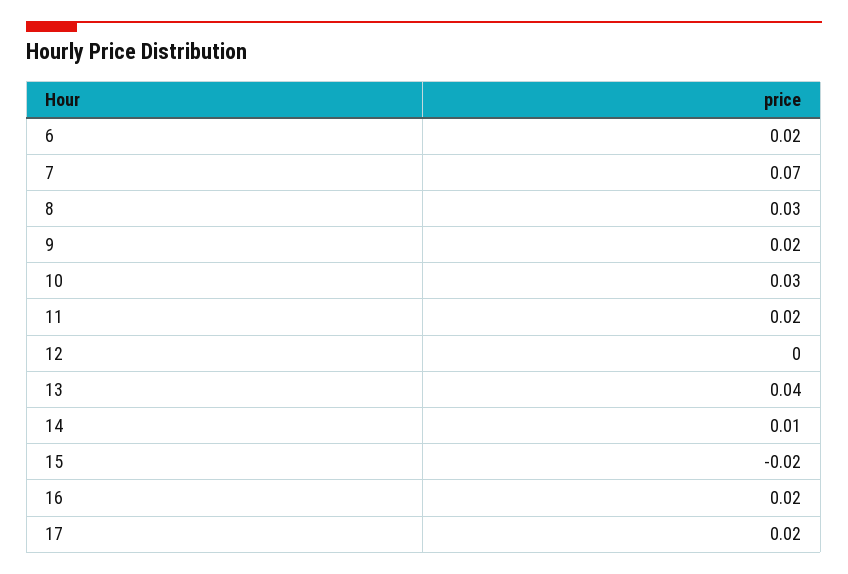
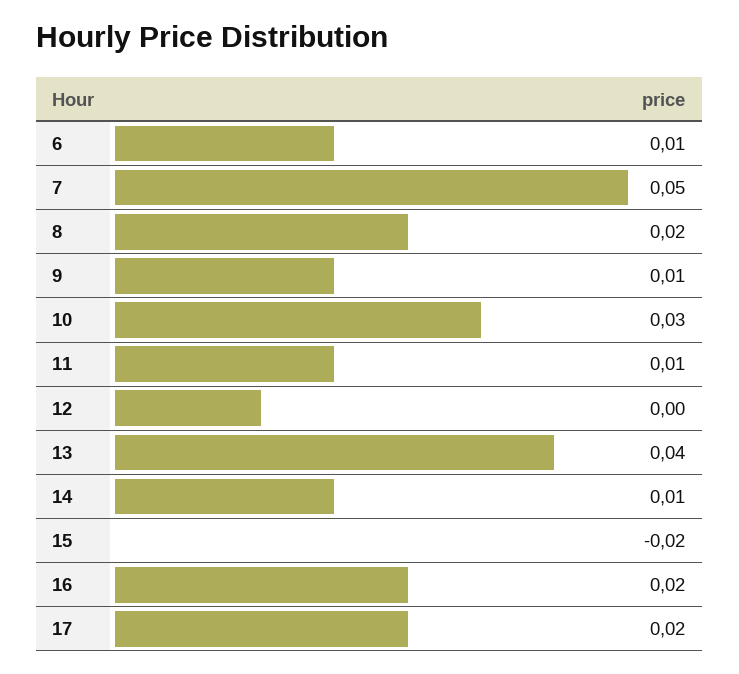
  {
-   "6": 0.02,
+   "6": 0.01,
-   "7": 0.07,
+   "7": 0.05,
-   "8": 0.03,
+   "8": 0.02,
-   "9": 0.02,
+   "9": 0.01,
    "10": 0.03,
-   "11": 0.02,
+   "11": 0.01,
    "12": 0,
    "13": 0.04,
    "14": 0.01,
    "15": -0.02,
    "16": 0.02,
    "17": 0.02
  }

